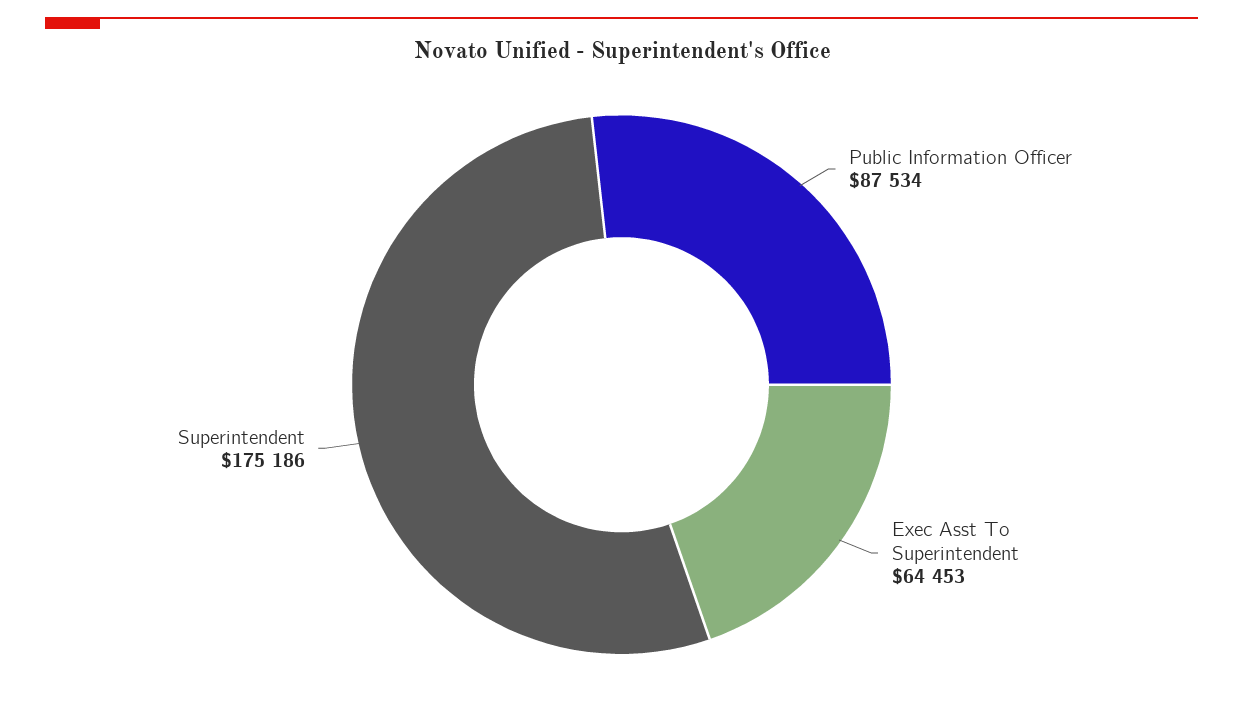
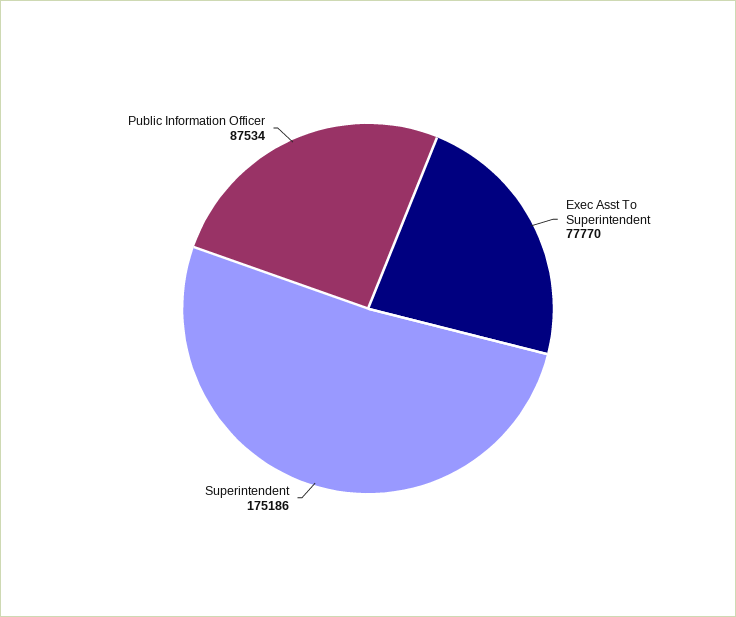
  {
    "Public Information Officer": 87534,
-   "Exec Asst To Superintendent": 64453,
+   "Exec Asst To Superintendent": 77770,
    "Superintendent": 175186
  }

